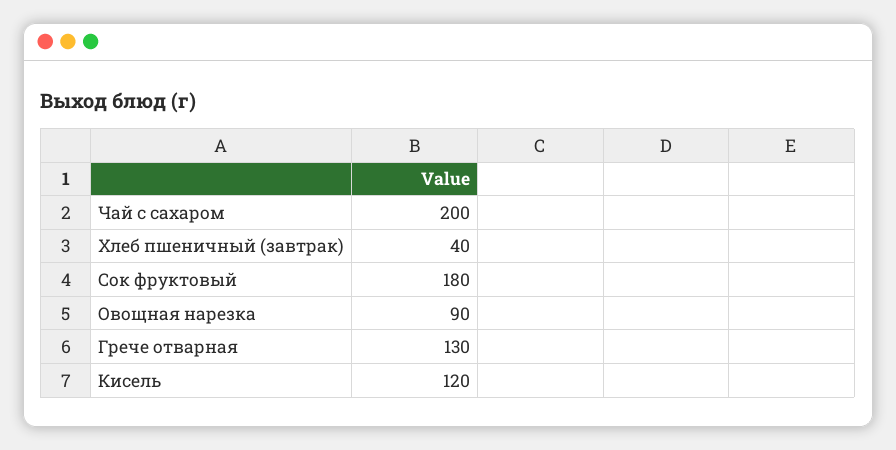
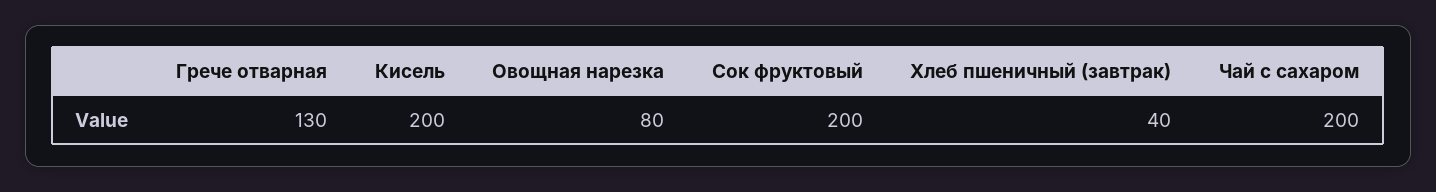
  {
    "Чай с сахаром": 200,
    "Хлеб пшеничный (завтрак)": 40,
-   "Сок фруктовый": 180,
+   "Сок фруктовый": 200,
-   "Овощная нарезка": 90,
+   "Овощная нарезка": 80,
    "Грече отварная": 130,
-   "Кисель": 120
+   "Кисель": 200
  }

